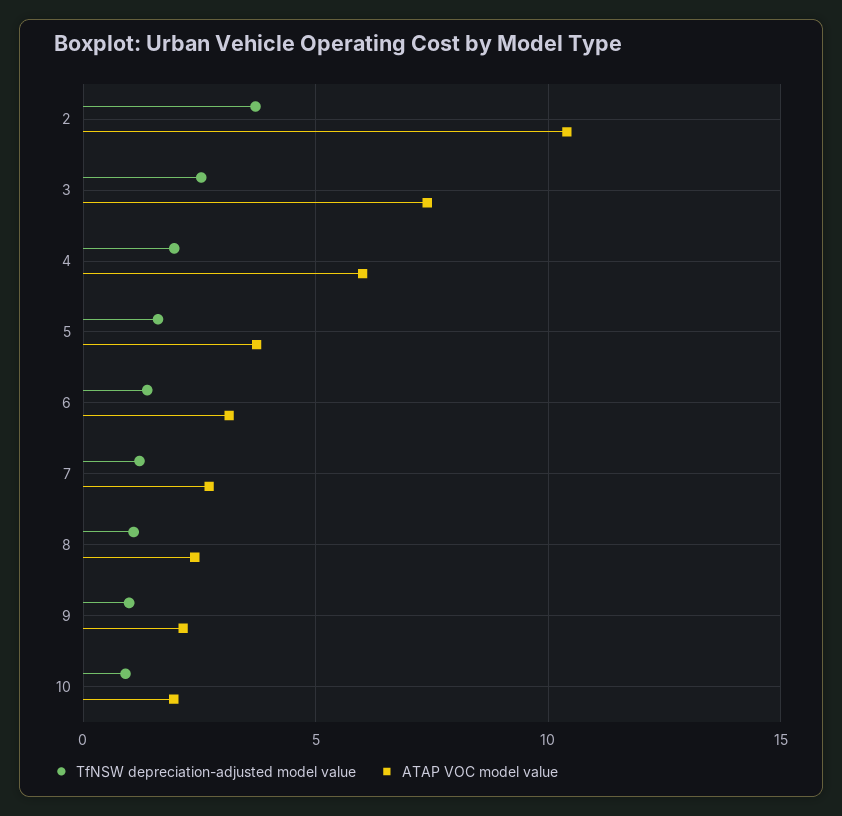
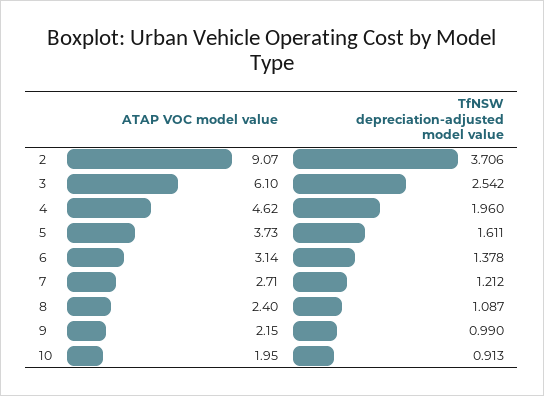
  {
    "TfNSW depreciation-adjusted model value": {
      "2": 3.706,
      "3": 2.542,
      "4": 1.96,
      "5": 1.611,
      "6": 1.378,
      "7": 1.212,
      "8": 1.087,
      "9": 0.99,
      "10": 0.913
    },
    "ATAP VOC model value": {
-     "2": 10.5,
+     "2": 9.07,
-     "3": 7.5,
+     "3": 6.1,
-     "4": 6,
+     "4": 4.62,
      "5": 3.73,
      "6": 3.14,
      "7": 2.71,
      "8": 2.4,
      "9": 2.15,
      "10": 1.95
    }
  }

